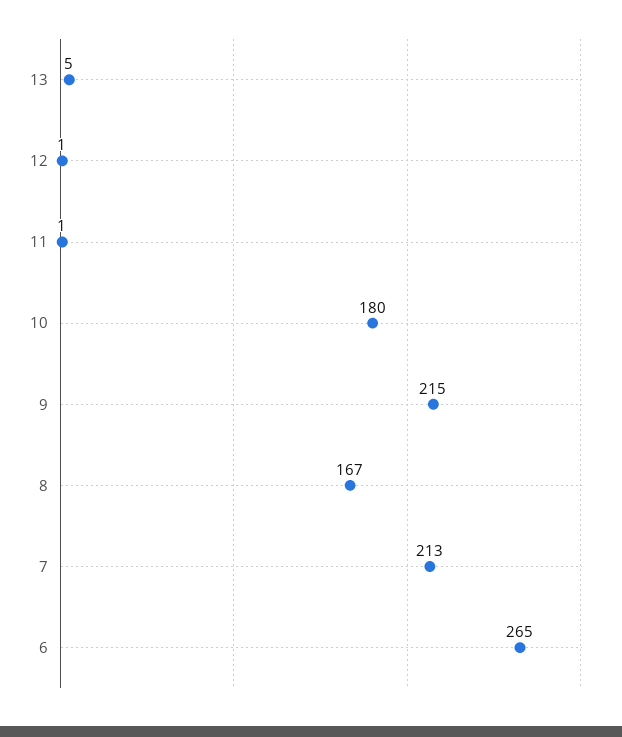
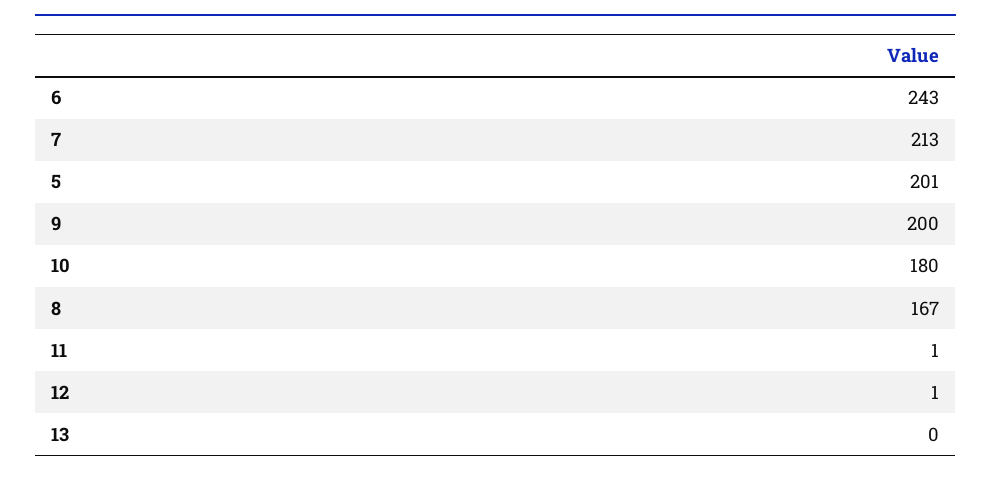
  {
-   "13": 5,
+   "13": 0,
    "12": 1,
    "11": 1,
    "10": 180,
-   "9": 215,
+   "9": 200,
    "8": 167,
    "7": 213,
-   "6": 265
+   "6": 243,
+   "5": 201
  }

